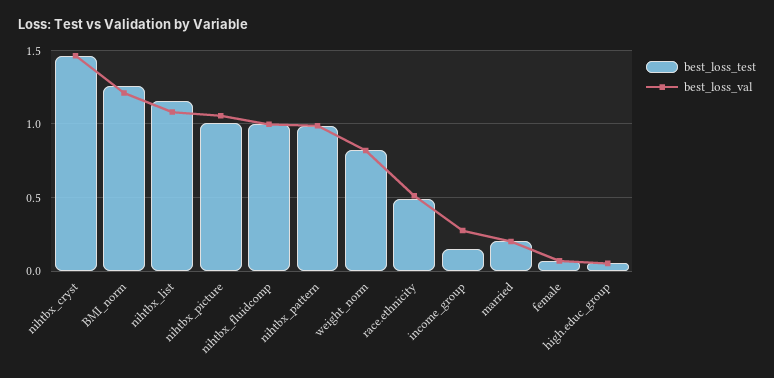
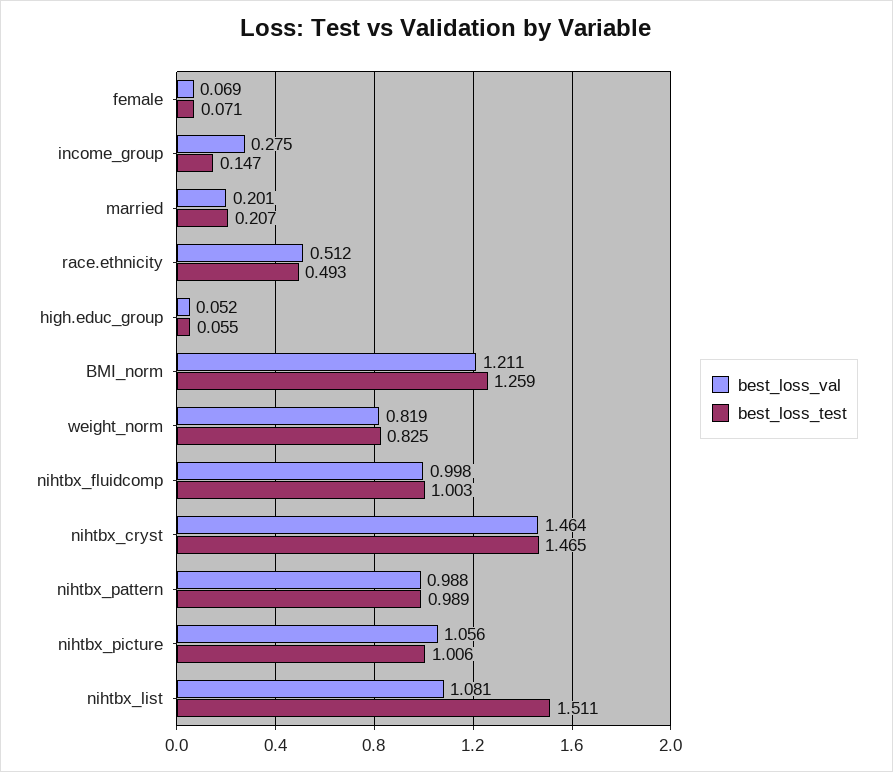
  {
    "best_loss_test": {
      "nihtbx_cryst": 1.465,
      "BMI_norm": 1.259,
-     "nihtbx_list": 1.15,
+     "nihtbx_list": 1.511,
      "nihtbx_picture": 1.006,
      "nihtbx_fluidcomp": 1.003,
      "nihtbx_pattern": 0.989,
      "weight_norm": 0.825,
      "race.ethnicity": 0.493,
      "income_group": 0.147,
      "married": 0.207,
      "female": 0.071,
      "high.educ_group": 0.055
    },
    "best_loss_val": {
      "nihtbx_cryst": 1.464,
      "BMI_norm": 1.211,
      "nihtbx_list": 1.081,
      "nihtbx_picture": 1.056,
      "nihtbx_fluidcomp": 0.998,
      "nihtbx_pattern": 0.988,
      "weight_norm": 0.819,
      "race.ethnicity": 0.512,
      "income_group": 0.275,
      "married": 0.201,
      "female": 0.069,
      "high.educ_group": 0.052
    }
  }

